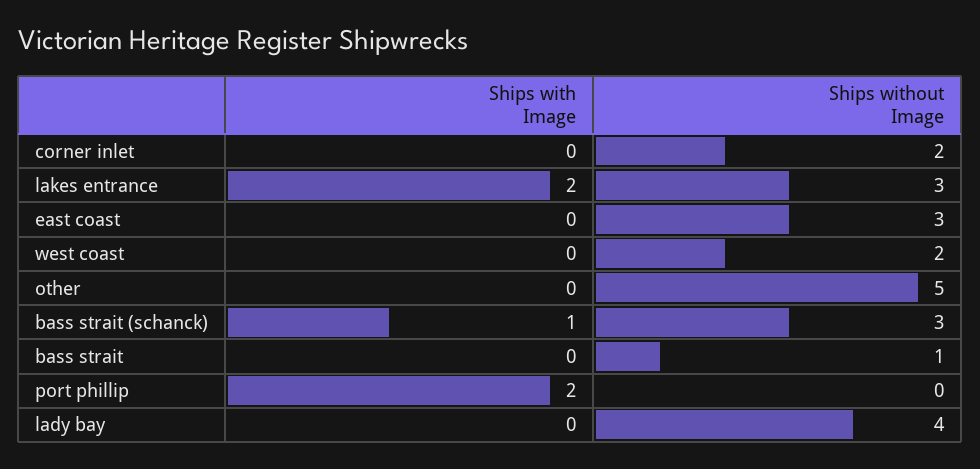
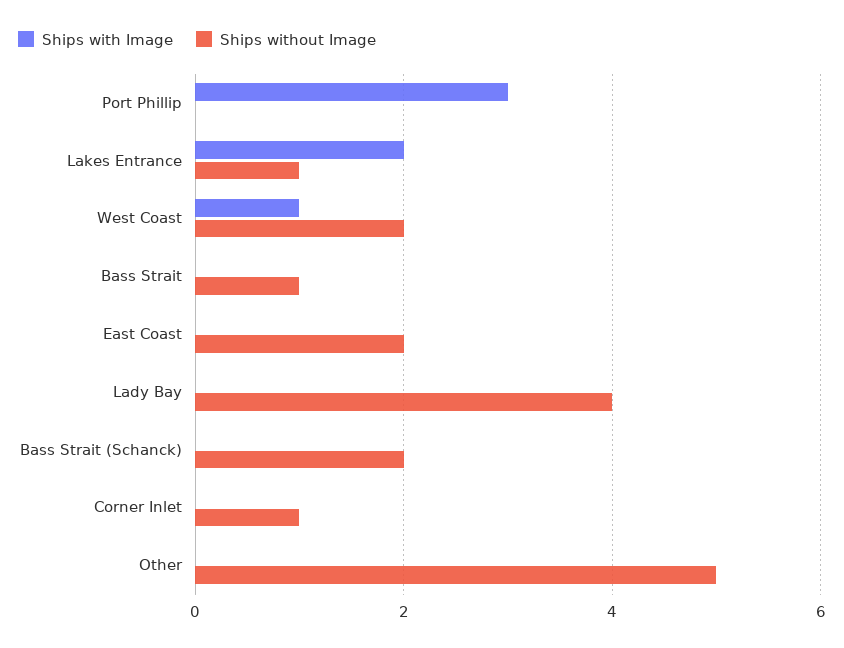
  {
    "Ships with Image": {
      "corner inlet": 0,
      "lakes entrance": 2,
      "east coast": 0,
-     "west coast": 0,
+     "west coast": 1,
      "other": 0,
-     "bass strait (schanck)": 1,
+     "bass strait (schanck)": 0,
      "bass strait": 0,
-     "port phillip": 2,
+     "port phillip": 3,
      "lady bay": 0
    },
    "Ships without Image": {
-     "corner inlet": 2,
+     "corner inlet": 1,
-     "lakes entrance": 3,
+     "lakes entrance": 1,
-     "east coast": 3,
+     "east coast": 2,
      "west coast": 2,
      "other": 5,
-     "bass strait (schanck)": 3,
+     "bass strait (schanck)": 2,
      "bass strait": 1,
      "port phillip": 0,
      "lady bay": 4
    }
  }

